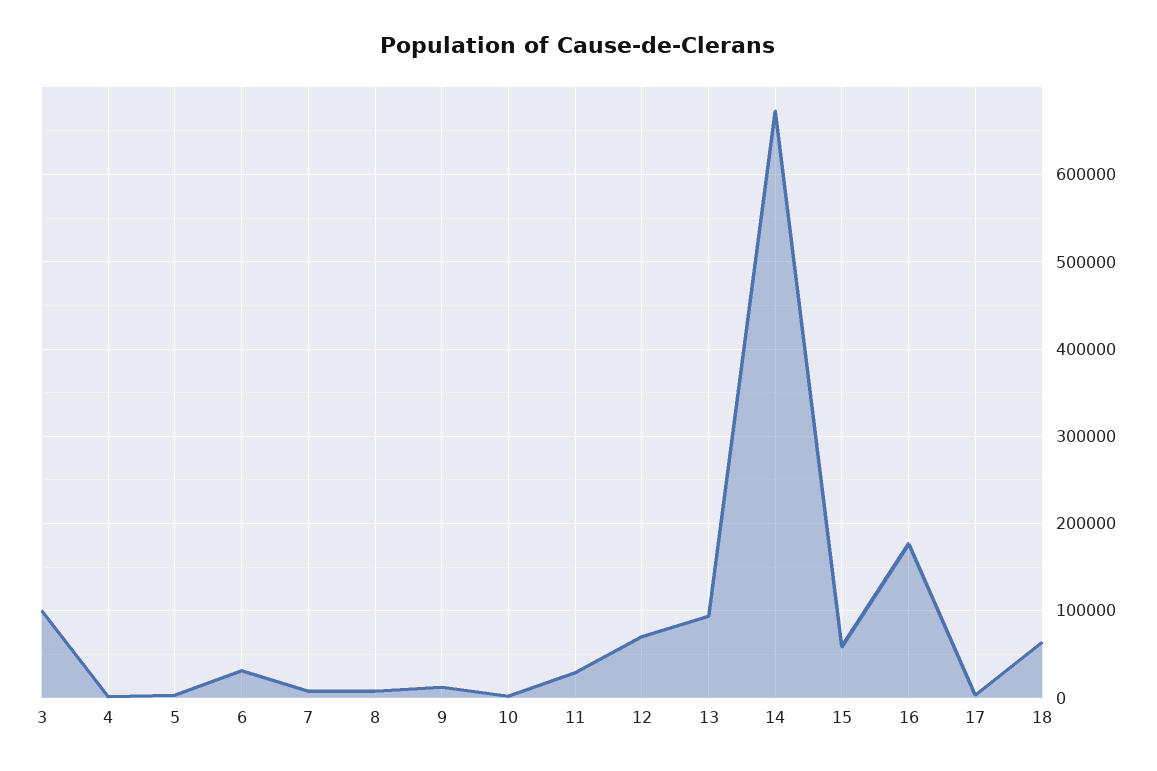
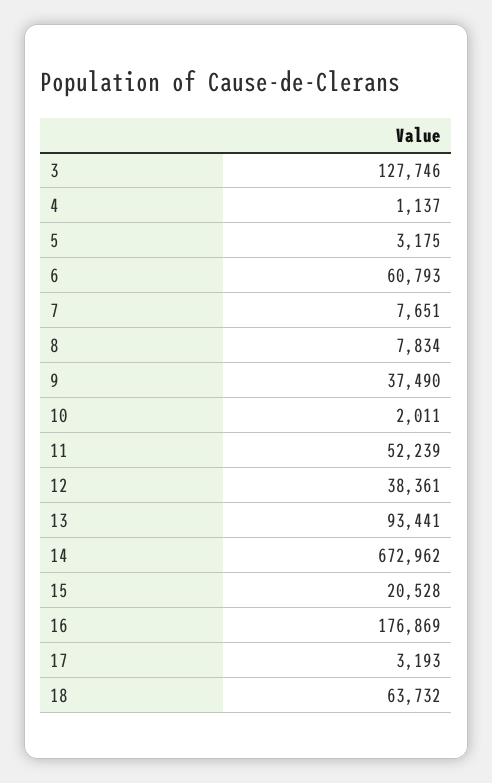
  {
-   "3": 100000,
+   "3": 127746,
    "4": 1137,
    "5": 3175,
-   "6": 30000,
+   "6": 60793,
    "7": 7651,
    "8": 7834,
-   "9": 10000,
+   "9": 37490,
    "10": 2011,
-   "11": 30000,
+   "11": 52239,
-   "12": 70000,
+   "12": 38361,
    "13": 93441,
    "14": 672962,
-   "15": 60000,
+   "15": 20528,
    "16": 176869,
    "17": 3193,
    "18": 63732
  }

